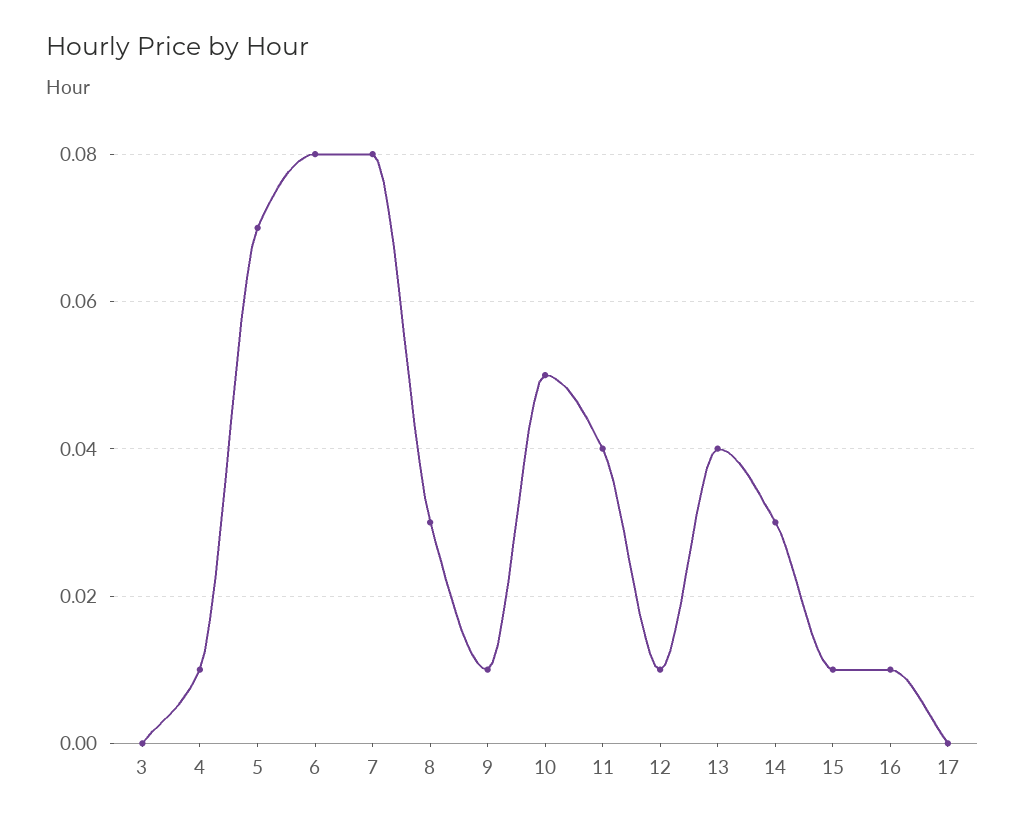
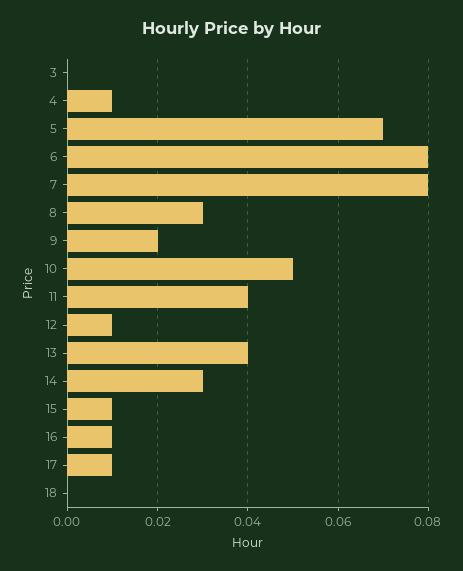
  {
    "3": 0,
    "4": 0.01,
    "5": 0.07,
    "6": 0.08,
    "7": 0.08,
    "8": 0.03,
-   "9": 0.01,
+   "9": 0.02,
    "10": 0.05,
    "11": 0.04,
    "12": 0.01,
    "13": 0.04,
    "14": 0.03,
    "15": 0.01,
    "16": 0.01,
-   "17": 0
+   "17": 0.01,
+   "18": 0
  }

